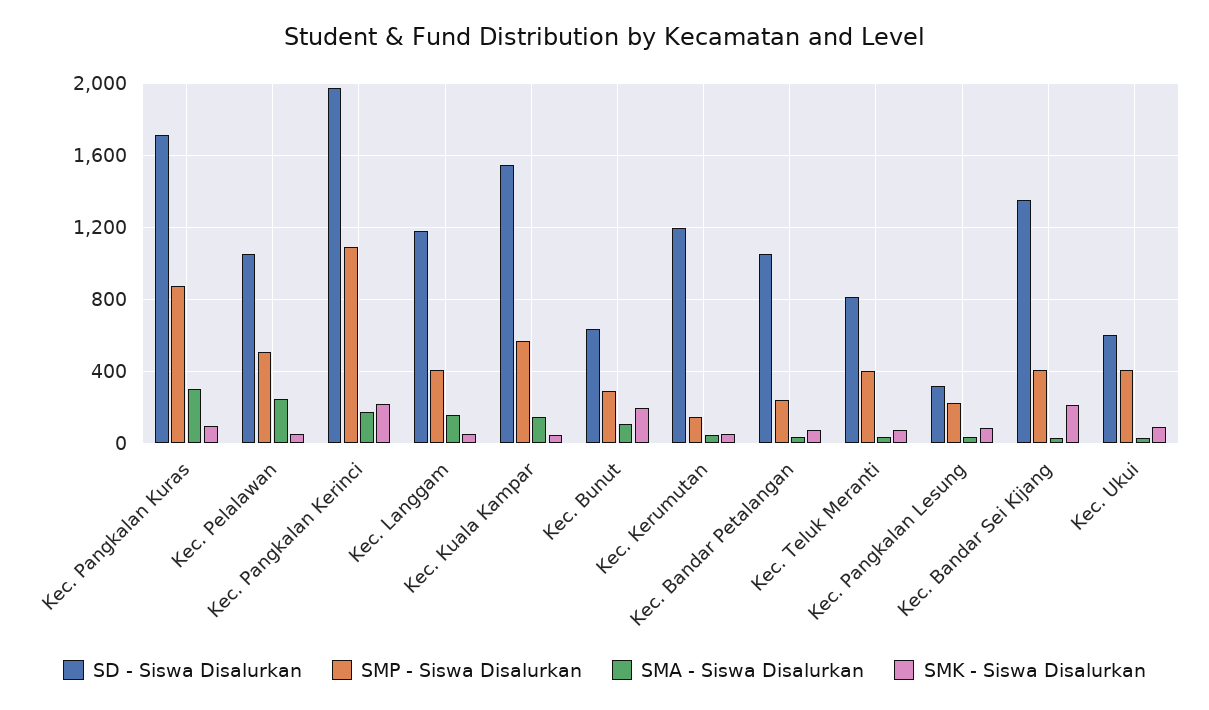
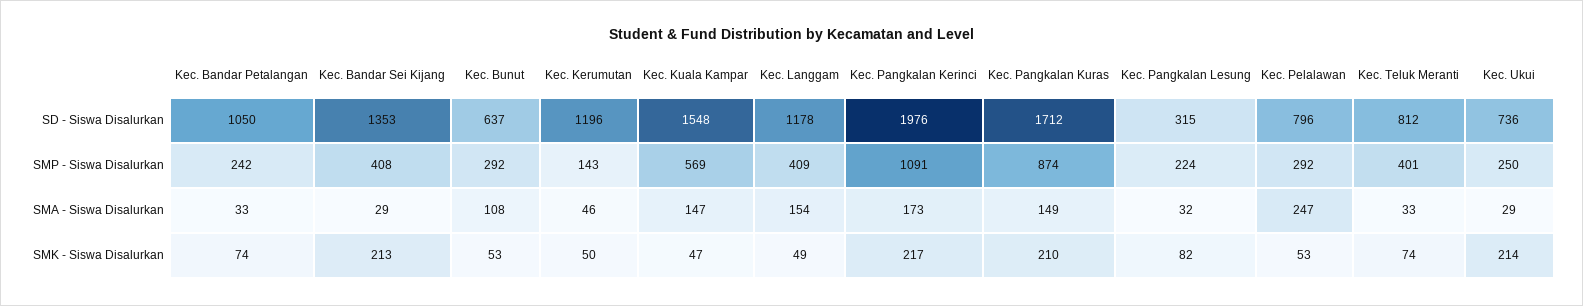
  {
    "SD - Siswa Disalurkan": {
      "Kec. Pangkalan Kuras": 1712,
-     "Kec. Pelalawan": 1050,
+     "Kec. Pelalawan": 796,
      "Kec. Pangkalan Kerinci": 1976,
      "Kec. Langgam": 1178,
      "Kec. Kuala Kampar": 1548,
      "Kec. Bunut": 637,
      "Kec. Kerumutan": 1196,
      "Kec. Bandar Petalangan": 1050,
      "Kec. Teluk Meranti": 812,
      "Kec. Pangkalan Lesung": 315,
      "Kec. Bandar Sei Kijang": 1353,
-     "Kec. Ukui": 600
+     "Kec. Ukui": 736
    },
    "SMP - Siswa Disalurkan": {
      "Kec. Pangkalan Kuras": 874,
-     "Kec. Pelalawan": 500,
+     "Kec. Pelalawan": 292,
      "Kec. Pangkalan Kerinci": 1091,
      "Kec. Langgam": 409,
      "Kec. Kuala Kampar": 569,
      "Kec. Bunut": 292,
      "Kec. Kerumutan": 143,
      "Kec. Bandar Petalangan": 242,
      "Kec. Teluk Meranti": 401,
      "Kec. Pangkalan Lesung": 224,
      "Kec. Bandar Sei Kijang": 408,
-     "Kec. Ukui": 400
+     "Kec. Ukui": 250
    },
    "SMA - Siswa Disalurkan": {
-     "Kec. Pangkalan Kuras": 300,
+     "Kec. Pangkalan Kuras": 149,
      "Kec. Pelalawan": 247,
      "Kec. Pangkalan Kerinci": 173,
      "Kec. Langgam": 154,
      "Kec. Kuala Kampar": 147,
      "Kec. Bunut": 108,
      "Kec. Kerumutan": 46,
      "Kec. Bandar Petalangan": 33,
      "Kec. Teluk Meranti": 33,
      "Kec. Pangkalan Lesung": 32,
      "Kec. Bandar Sei Kijang": 29,
      "Kec. Ukui": 29
    },
    "SMK - Siswa Disalurkan": {
-     "Kec. Pangkalan Kuras": 100,
+     "Kec. Pangkalan Kuras": 210,
      "Kec. Pelalawan": 53,
      "Kec. Pangkalan Kerinci": 217,
      "Kec. Langgam": 49,
      "Kec. Kuala Kampar": 47,
-     "Kec. Bunut": 200,
+     "Kec. Bunut": 53,
      "Kec. Kerumutan": 50,
      "Kec. Bandar Petalangan": 74,
      "Kec. Teluk Meranti": 74,
      "Kec. Pangkalan Lesung": 82,
      "Kec. Bandar Sei Kijang": 213,
-     "Kec. Ukui": 100
+     "Kec. Ukui": 214
    }
  }

